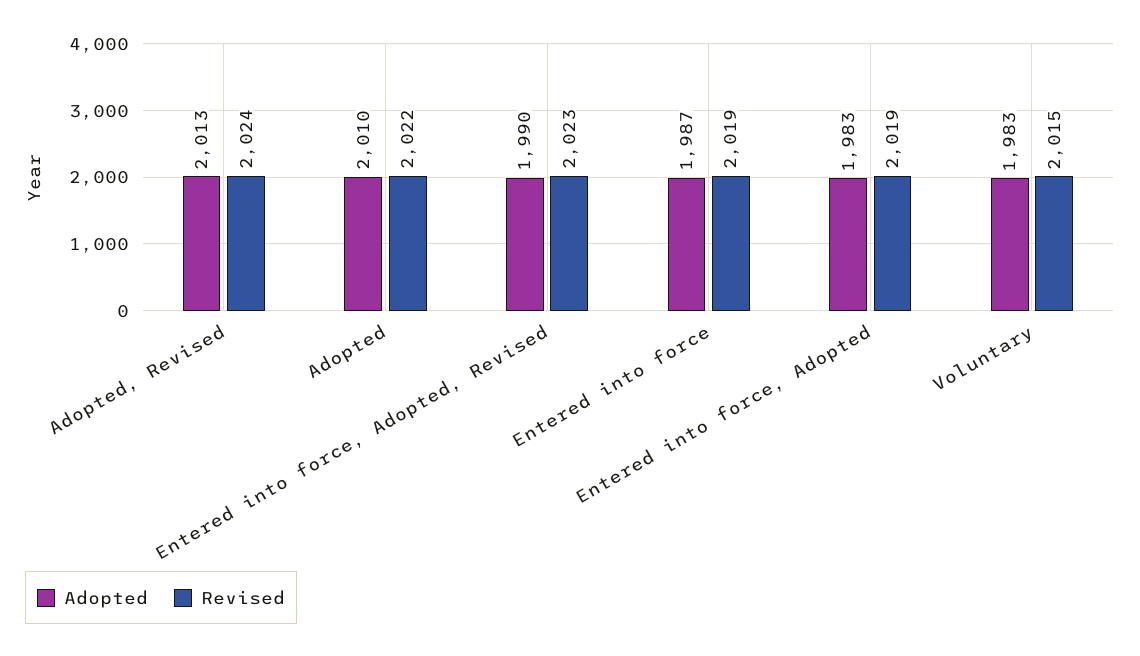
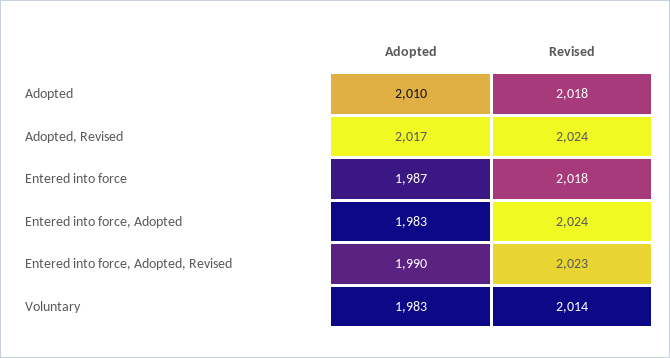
  {
    "Adopted": {
-     "Adopted, Revised": 2013,
+     "Adopted, Revised": 2017,
      "Adopted": 2010,
      "Entered into force, Adopted, Revised": 1990,
      "Entered into force": 1987,
      "Entered into force, Adopted": 1983,
      "Voluntary": 1983
    },
    "Revised": {
      "Adopted, Revised": 2024,
-     "Adopted": 2022,
+     "Adopted": 2018,
      "Entered into force, Adopted, Revised": 2023,
-     "Entered into force": 2019,
+     "Entered into force": 2018,
-     "Entered into force, Adopted": 2019,
+     "Entered into force, Adopted": 2024,
-     "Voluntary": 2015
+     "Voluntary": 2014
    }
  }

